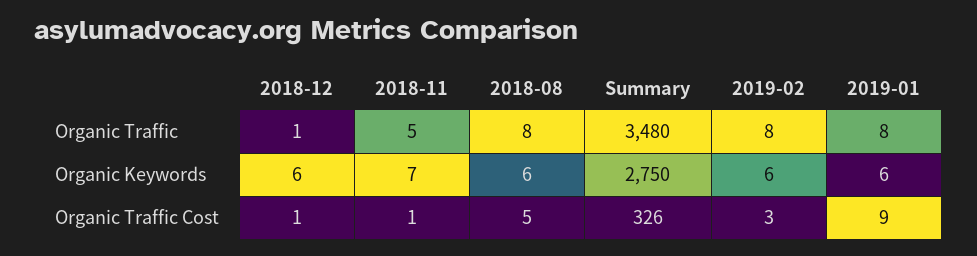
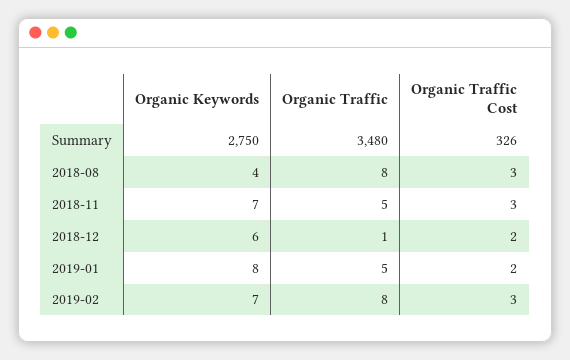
  {
    "2018-12": {
      "Organic Traffic": 1,
      "Organic Keywords": 6,
-     "Organic Traffic Cost": 1
+     "Organic Traffic Cost": 2
    },
    "2018-11": {
      "Organic Traffic": 5,
      "Organic Keywords": 7,
-     "Organic Traffic Cost": 1
+     "Organic Traffic Cost": 3
    },
    "2018-08": {
      "Organic Traffic": 8,
-     "Organic Keywords": 6,
+     "Organic Keywords": 4,
-     "Organic Traffic Cost": 5
+     "Organic Traffic Cost": 3
    },
    "Summary": {
      "Organic Traffic": 3480,
      "Organic Keywords": 2750,
      "Organic Traffic Cost": 326
    },
    "2019-02": {
      "Organic Traffic": 8,
-     "Organic Keywords": 6,
+     "Organic Keywords": 7,
      "Organic Traffic Cost": 3
    },
    "2019-01": {
-     "Organic Traffic": 8,
+     "Organic Traffic": 5,
-     "Organic Keywords": 6,
+     "Organic Keywords": 8,
-     "Organic Traffic Cost": 9
+     "Organic Traffic Cost": 2
    }
  }

